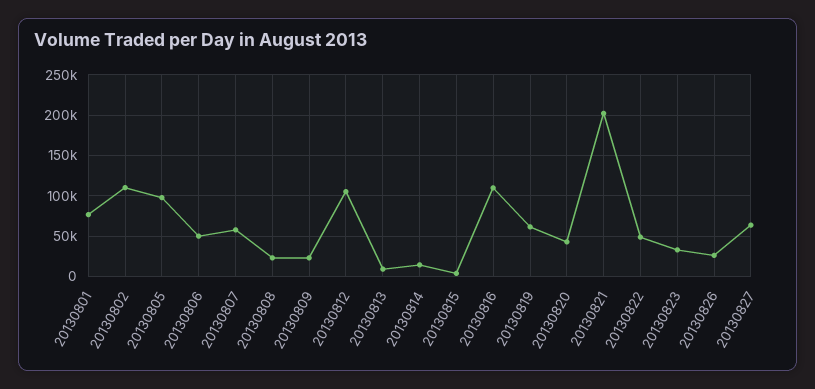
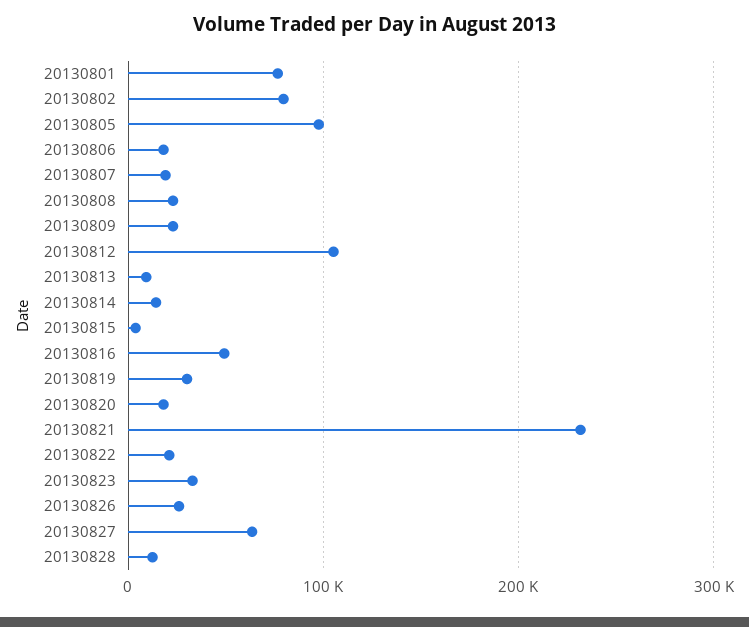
  {
    "20130801": 80000,
-   "20130802": 110000,
+   "20130802": 80000,
    "20130805": 100000,
-   "20130806": 50000,
+   "20130806": 20000,
-   "20130807": 60000,
+   "20130807": 20000,
    "20130808": 20000,
    "20130809": 20000,
    "20130812": 110000,
    "20130813": 10000,
    "20130814": 10000,
    "20130815": 0,
-   "20130816": 110000,
+   "20130816": 50000,
-   "20130819": 60000,
+   "20130819": 30000,
-   "20130820": 40000,
+   "20130820": 20000,
-   "20130821": 200000,
+   "20130821": 230000,
-   "20130822": 50000,
+   "20130822": 20000,
    "20130823": 30000,
    "20130826": 30000,
-   "20130827": 60000
+   "20130827": 60000,
+   "20130828": 10000
  }

